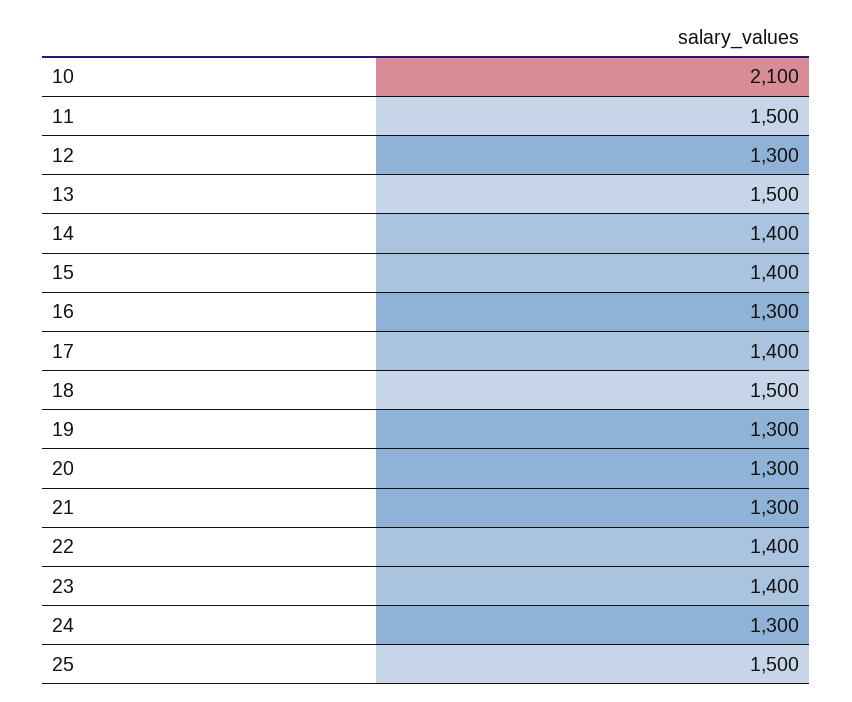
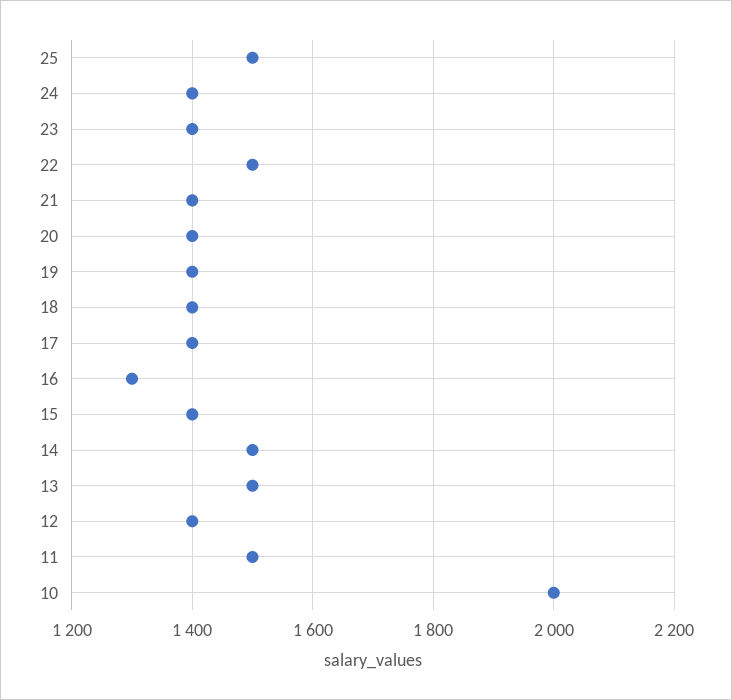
  {
-   "10": 2100,
+   "10": 2000,
    "11": 1500,
-   "12": 1300,
+   "12": 1400,
    "13": 1500,
-   "14": 1400,
+   "14": 1500,
    "15": 1400,
    "16": 1300,
    "17": 1400,
-   "18": 1500,
+   "18": 1400,
-   "19": 1300,
+   "19": 1400,
-   "20": 1300,
+   "20": 1400,
-   "21": 1300,
+   "21": 1400,
-   "22": 1400,
+   "22": 1500,
    "23": 1400,
-   "24": 1300,
+   "24": 1400,
    "25": 1500
  }

